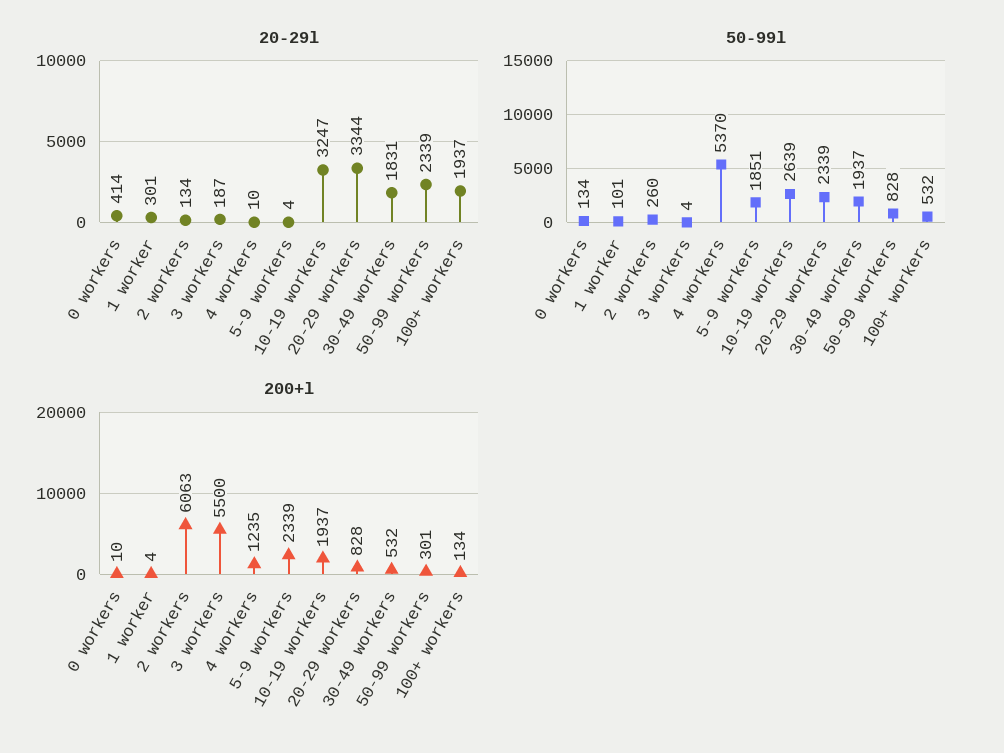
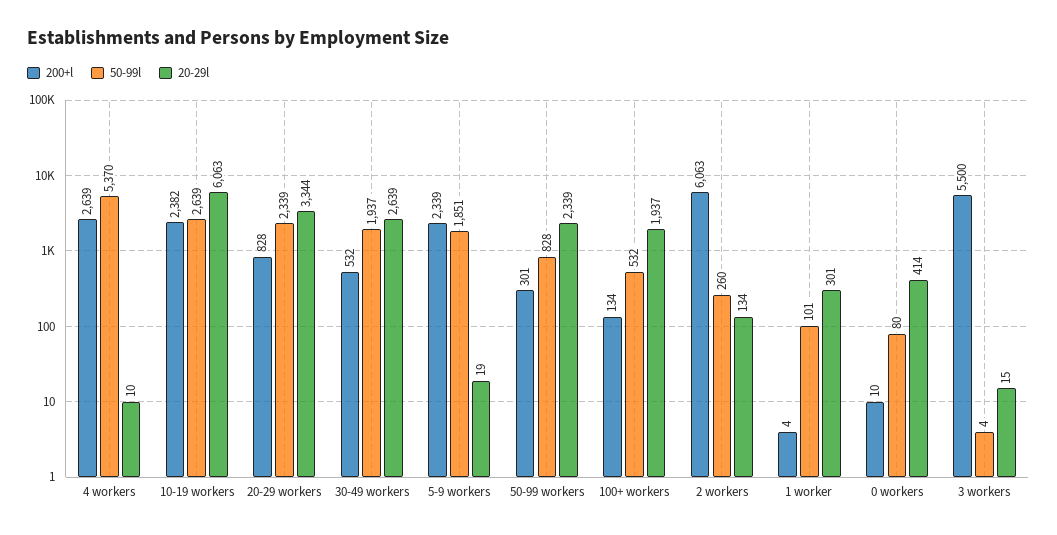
  {
    "20-29l": {
      "0 workers": 414,
      "1 worker": 301,
      "2 workers": 134,
-     "3 workers": 187,
+     "3 workers": 15,
      "4 workers": 10,
-     "5-9 workers": 4,
+     "5-9 workers": 19,
-     "10-19 workers": 3247,
+     "10-19 workers": 6063,
      "20-29 workers": 3344,
-     "30-49 workers": 1831,
+     "30-49 workers": 2639,
      "50-99 workers": 2339,
      "100+ workers": 1937
    },
    "50-99l": {
-     "0 workers": 134,
+     "0 workers": 80,
      "1 worker": 101,
      "2 workers": 260,
      "3 workers": 4,
      "4 workers": 5370,
      "5-9 workers": 1851,
      "10-19 workers": 2639,
      "20-29 workers": 2339,
      "30-49 workers": 1937,
      "50-99 workers": 828,
      "100+ workers": 532
    },
    "200+l": {
      "0 workers": 10,
      "1 worker": 4,
      "2 workers": 6063,
      "3 workers": 5500,
-     "4 workers": 1235,
+     "4 workers": 2639,
      "5-9 workers": 2339,
-     "10-19 workers": 1937,
+     "10-19 workers": 2382,
      "20-29 workers": 828,
      "30-49 workers": 532,
      "50-99 workers": 301,
      "100+ workers": 134
    }
  }

